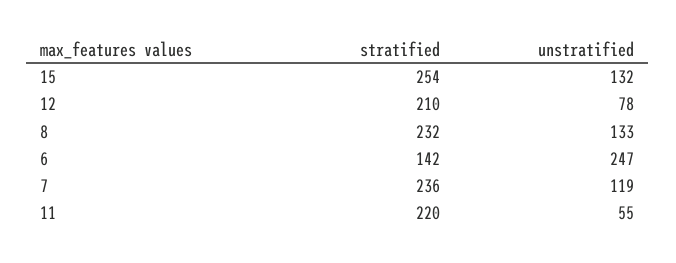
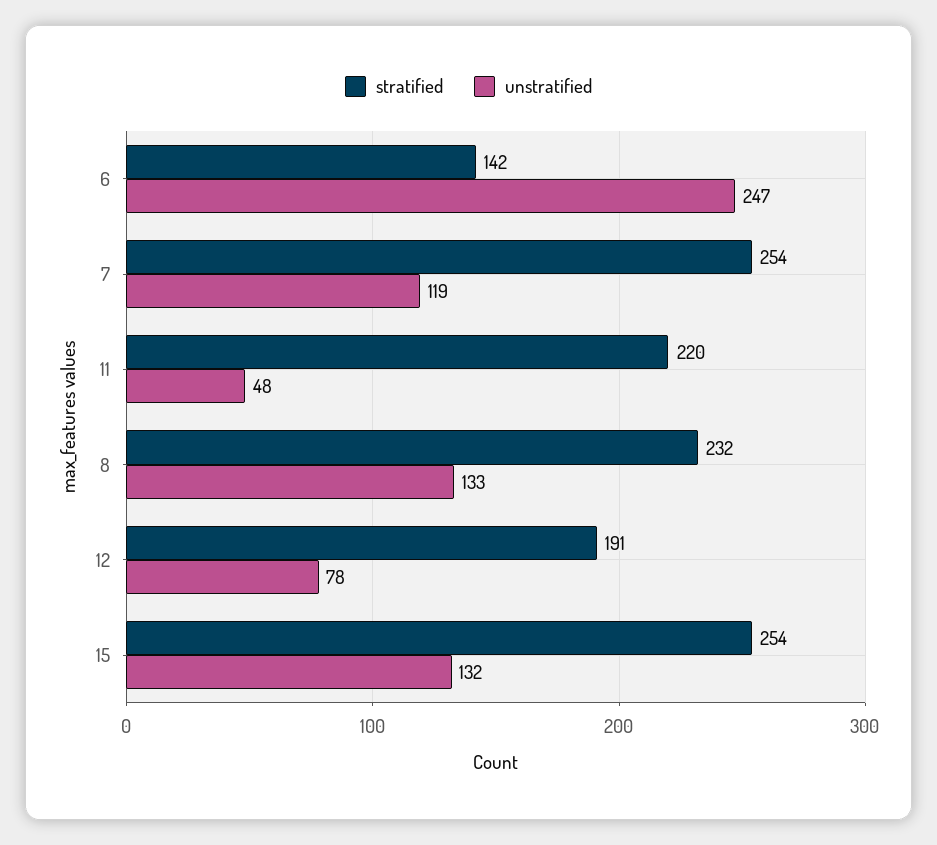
  {
    "stratified": {
      "15": 254,
-     "12": 210,
+     "12": 191,
      "8": 232,
      "6": 142,
-     "7": 236,
+     "7": 254,
      "11": 220
    },
    "unstratified": {
      "15": 132,
      "12": 78,
      "8": 133,
      "6": 247,
      "7": 119,
-     "11": 55
+     "11": 48
    }
  }

